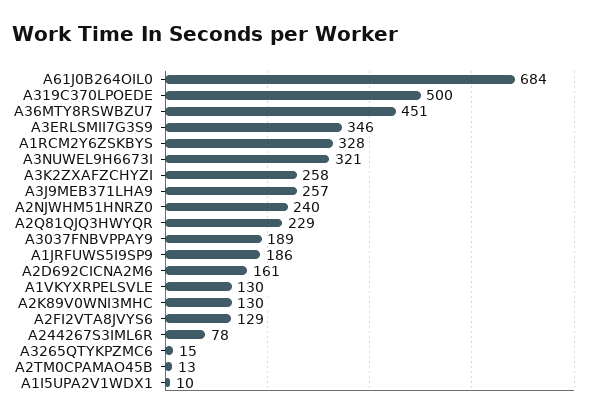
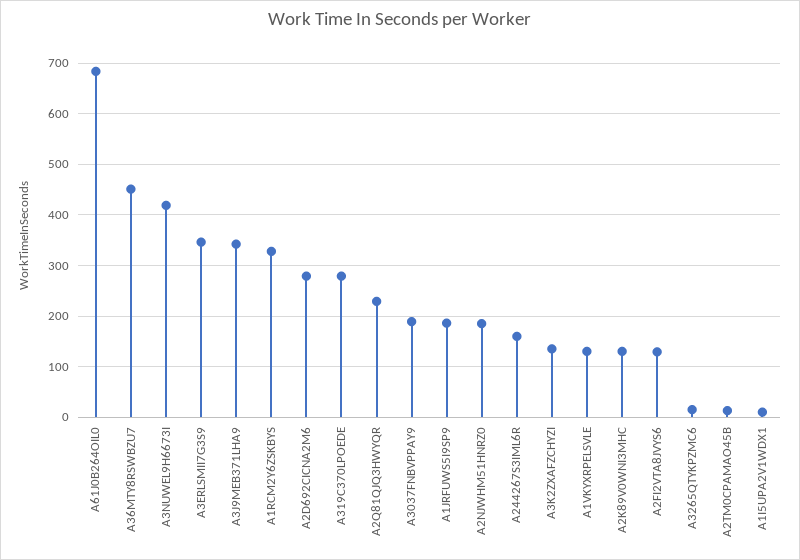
  {
    "A61J0B264OIL0": 684,
-   "A319C370LPOEDE": 500,
+   "A319C370LPOEDE": 280,
    "A36MTY8RSWBZU7": 451,
    "A3ERLSMII7G3S9": 346,
    "A1RCM2Y6ZSKBYS": 328,
-   "A3NUWEL9H6673I": 321,
+   "A3NUWEL9H6673I": 420,
-   "A3K2ZXAFZCHYZI": 258,
+   "A3K2ZXAFZCHYZI": 140,
-   "A3J9MEB371LHA9": 257,
+   "A3J9MEB371LHA9": 340,
-   "A2NJWHM51HNRZ0": 240,
+   "A2NJWHM51HNRZ0": 180,
    "A2Q81QJQ3HWYQR": 229,
    "A3037FNBVPPAY9": 189,
    "A1JRFUWS5I9SP9": 186,
-   "A2D692CICNA2M6": 161,
+   "A2D692CICNA2M6": 280,
    "A1VKYXRPELSVLE": 130,
    "A2K89V0WNI3MHC": 130,
    "A2FI2VTA8JVYS6": 129,
-   "A244267S3IML6R": 78,
+   "A244267S3IML6R": 160,
    "A3265QTYKPZMC6": 15,
    "A2TM0CPAMAO45B": 13,
    "A1I5UPA2V1WDX1": 10
  }

